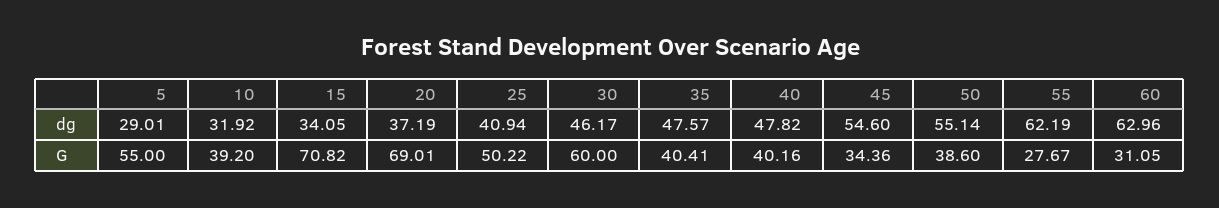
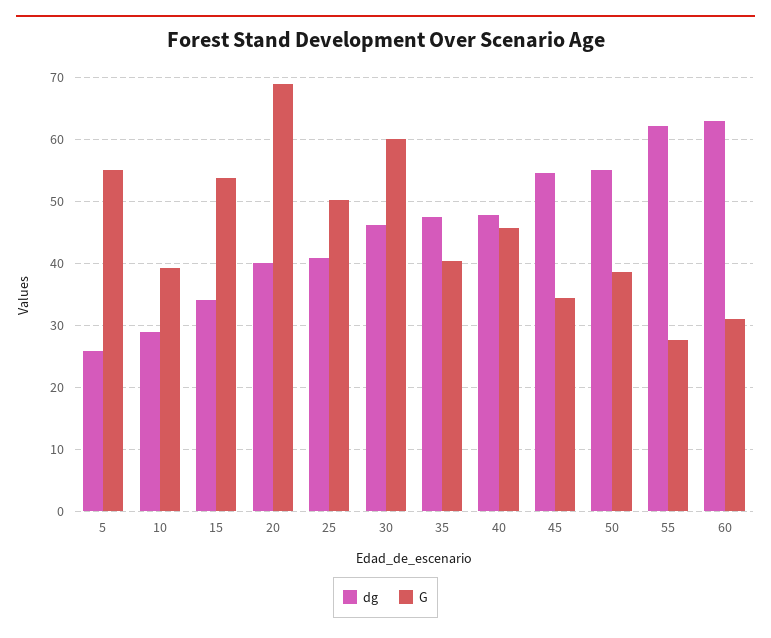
  {
    "dg": {
-     "5": 29.01,
+     "5": 26,
-     "10": 31.92,
+     "10": 29,
      "15": 34.05,
-     "20": 37.19,
+     "20": 40,
      "25": 40.94,
      "30": 46.17,
      "35": 47.57,
      "40": 47.82,
      "45": 54.6,
      "50": 55.14,
      "55": 62.19,
      "60": 62.96
    },
    "G": {
      "5": 55,
      "10": 39.2,
-     "15": 70.82,
+     "15": 54,
      "20": 69.01,
      "25": 50.22,
      "30": 60,
      "35": 40.41,
-     "40": 40.16,
+     "40": 46,
      "45": 34.36,
      "50": 38.6,
      "55": 27.67,
      "60": 31.05
    }
  }

